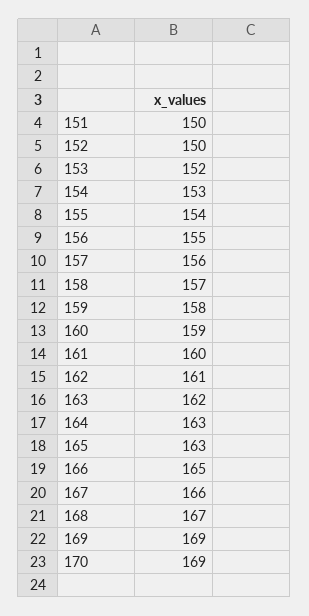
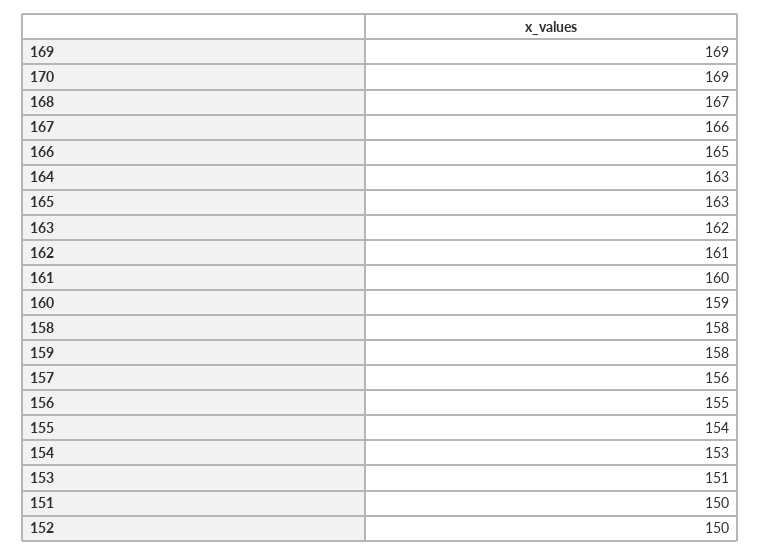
  {
    "151": 150,
    "152": 150,
-   "153": 152,
+   "153": 151,
    "154": 153,
    "155": 154,
    "156": 155,
    "157": 156,
-   "158": 157,
+   "158": 158,
    "159": 158,
    "160": 159,
    "161": 160,
    "162": 161,
    "163": 162,
    "164": 163,
    "165": 163,
    "166": 165,
    "167": 166,
    "168": 167,
    "169": 169,
    "170": 169
  }

